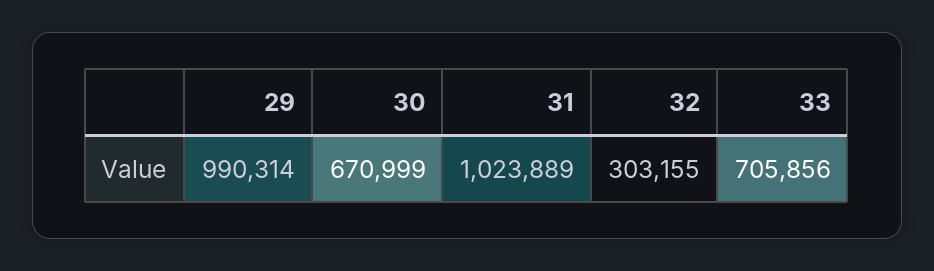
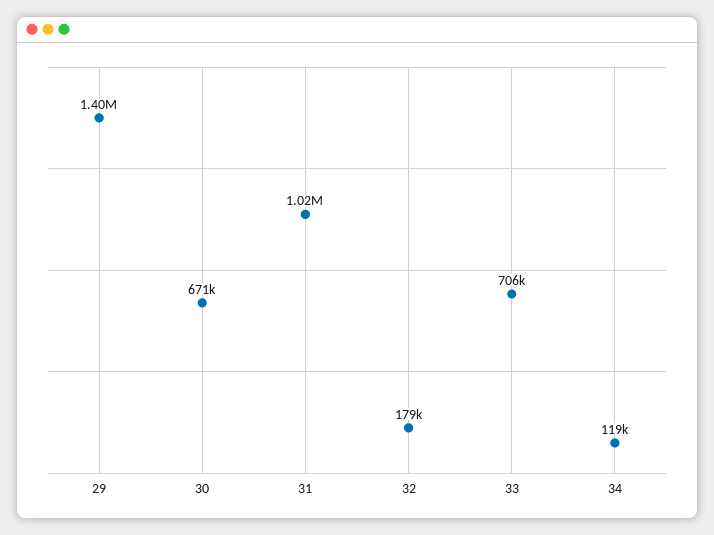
  {
-   "29": 990314,
+   "29": 1400000,
    "30": 670999,
    "31": 1023889,
-   "32": 303155,
+   "32": 179000,
-   "33": 705856
+   "33": 705856,
+   "34": 119000
  }

